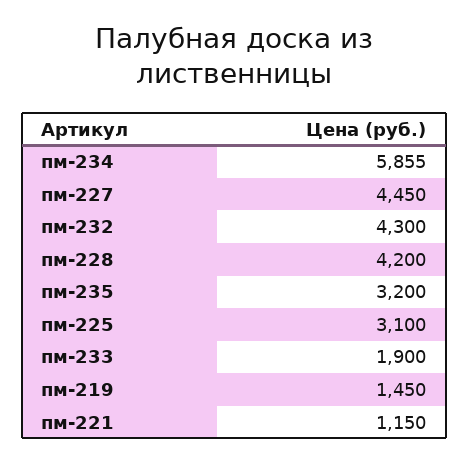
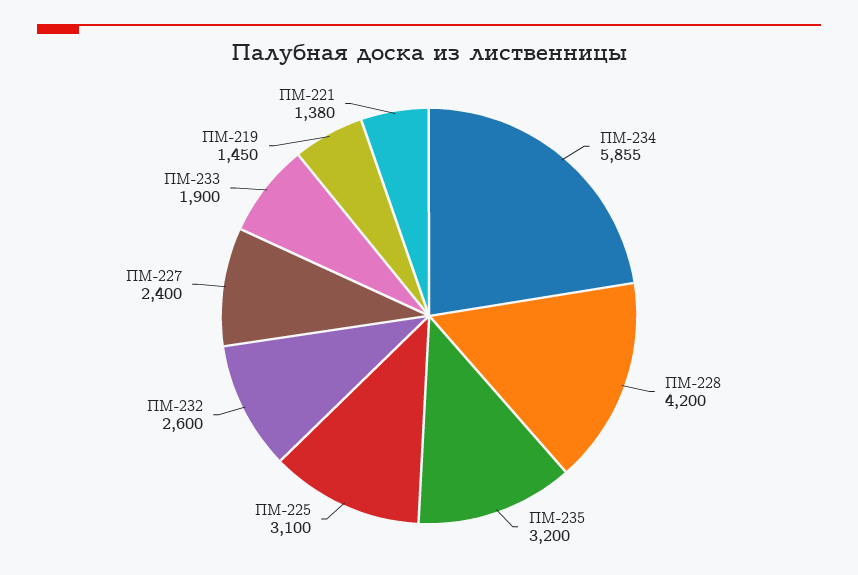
  {
    "пм-234": 5855,
-   "пм-227": 4450,
+   "пм-227": 2400,
-   "пм-232": 4300,
+   "пм-232": 2600,
    "пм-228": 4200,
    "пм-235": 3200,
    "пм-225": 3100,
    "пм-233": 1900,
    "пм-219": 1450,
-   "пм-221": 1150
+   "пм-221": 1380
  }

